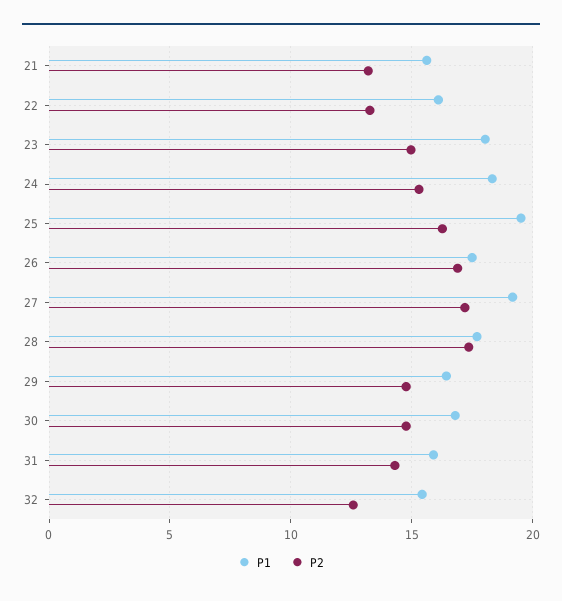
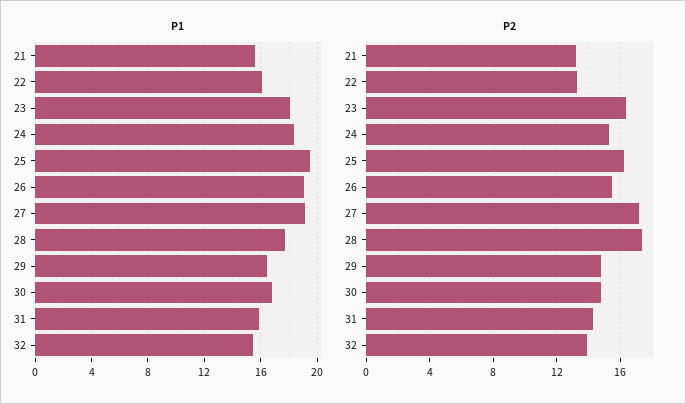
  {
    "P1": {
      "21": 15.5,
      "22": 16,
      "23": 18,
      "24": 18.5,
      "25": 19.5,
-     "26": 17.5,
+     "26": 19,
      "27": 19,
      "28": 17.5,
      "29": 16.5,
      "30": 17,
      "31": 16,
      "32": 15.5
    },
    "P2": {
      "21": 13,
      "22": 13.5,
-     "23": 15,
+     "23": 16.5,
      "24": 15.5,
      "25": 16.5,
-     "26": 17,
+     "26": 15.5,
      "27": 17,
      "28": 17.5,
      "29": 15,
      "30": 15,
      "31": 14.5,
-     "32": 12.5
+     "32": 14
    }
  }

